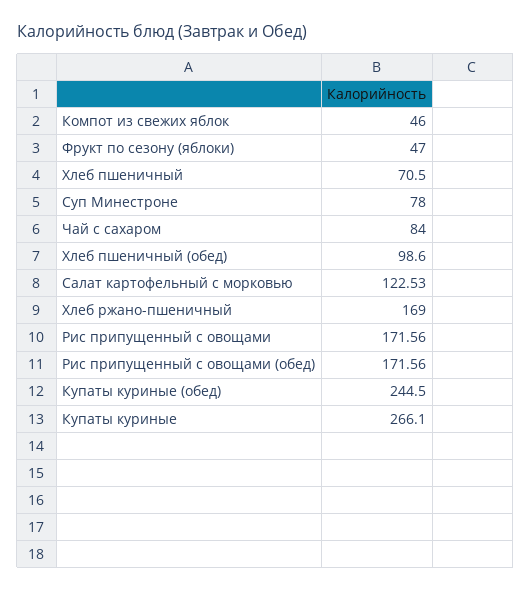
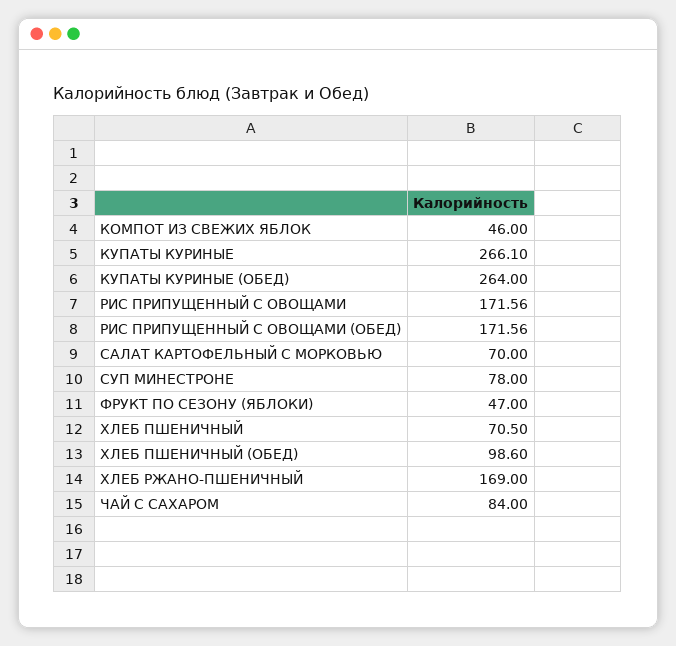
  {
    "Компот из свежих яблок": 46,
    "Фрукт по сезону (яблоки)": 47,
    "Хлеб пшеничный": 70.5,
    "Суп Минестроне": 78,
    "Чай с сахаром": 84,
    "Хлеб пшеничный (обед)": 98.6,
-   "Салат картофельный с морковью": 122.53,
+   "Салат картофельный с морковью": 70,
    "Хлеб ржано-пшеничный": 169,
    "Рис припущенный с овощами": 171.56,
    "Рис припущенный с овощами (обед)": 171.56,
-   "Купаты куриные (обед)": 244.5,
+   "Купаты куриные (обед)": 264,
    "Купаты куриные": 266.1
  }

